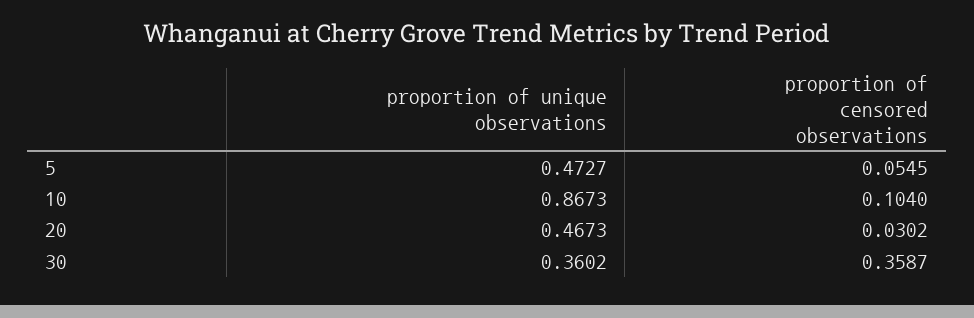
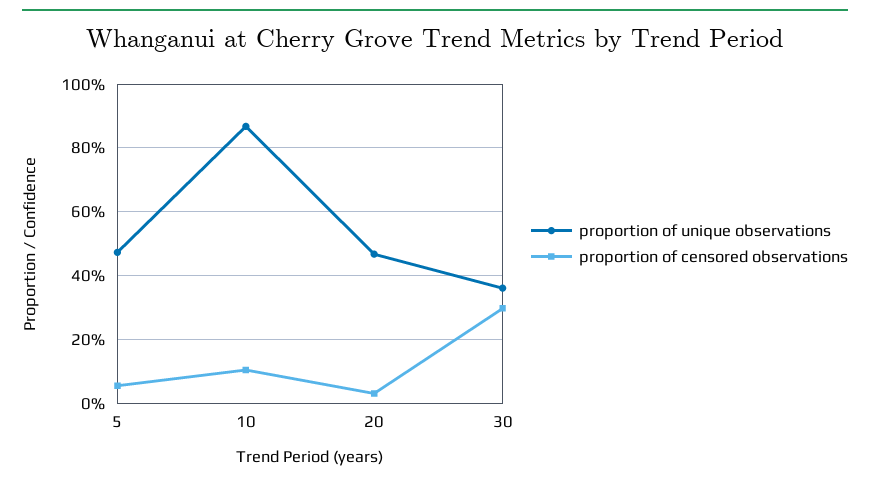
  {
    "proportion of unique observations": {
      "5": 0.4727,
      "10": 0.8673,
      "20": 0.4673,
      "30": 0.3602
    },
    "proportion of censored observations": {
      "5": 0.0545,
      "10": 0.104,
      "20": 0.0302,
-     "30": 0.3587
+     "30": 0.3
    }
  }

